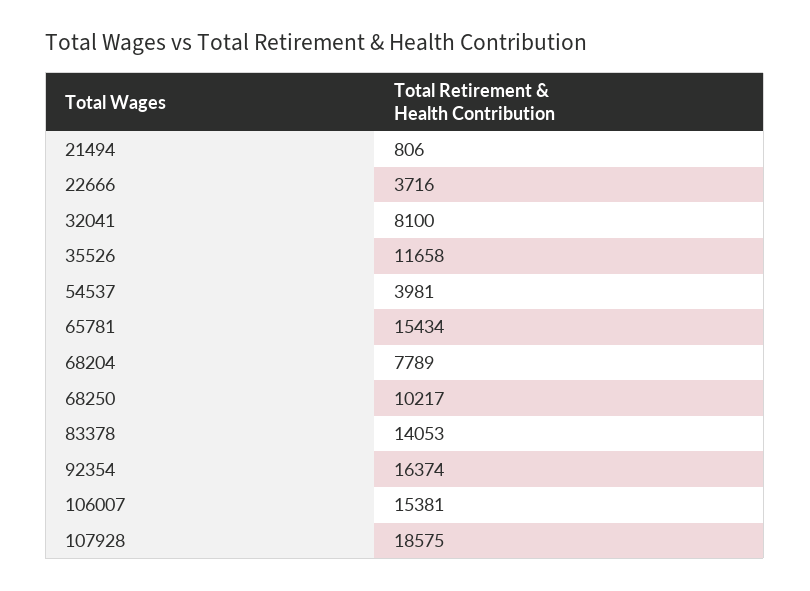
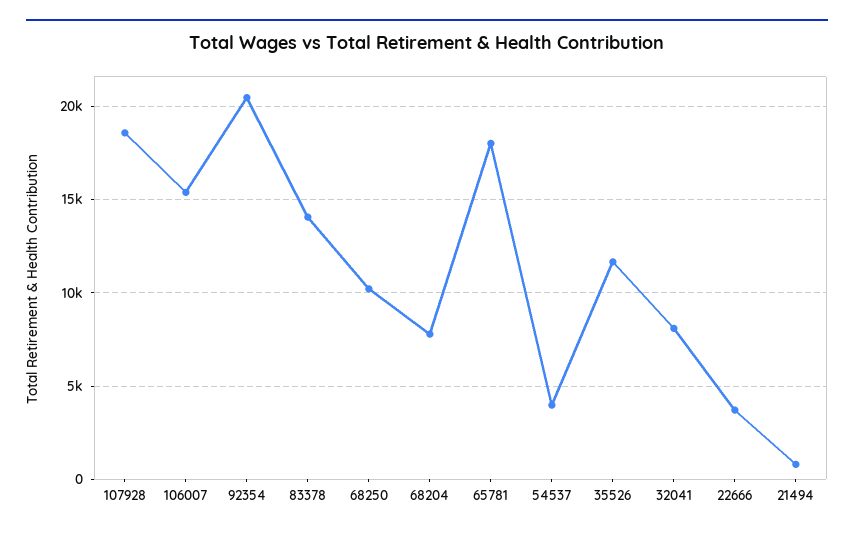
  {
    "21494": 806,
    "22666": 3716,
    "32041": 8100,
    "35526": 11658,
    "54537": 3981,
-   "65781": 15434,
+   "65781": 18000,
    "68204": 7789,
    "68250": 10217,
    "83378": 14053,
-   "92354": 16374,
+   "92354": 20500,
    "106007": 15381,
    "107928": 18575
  }

